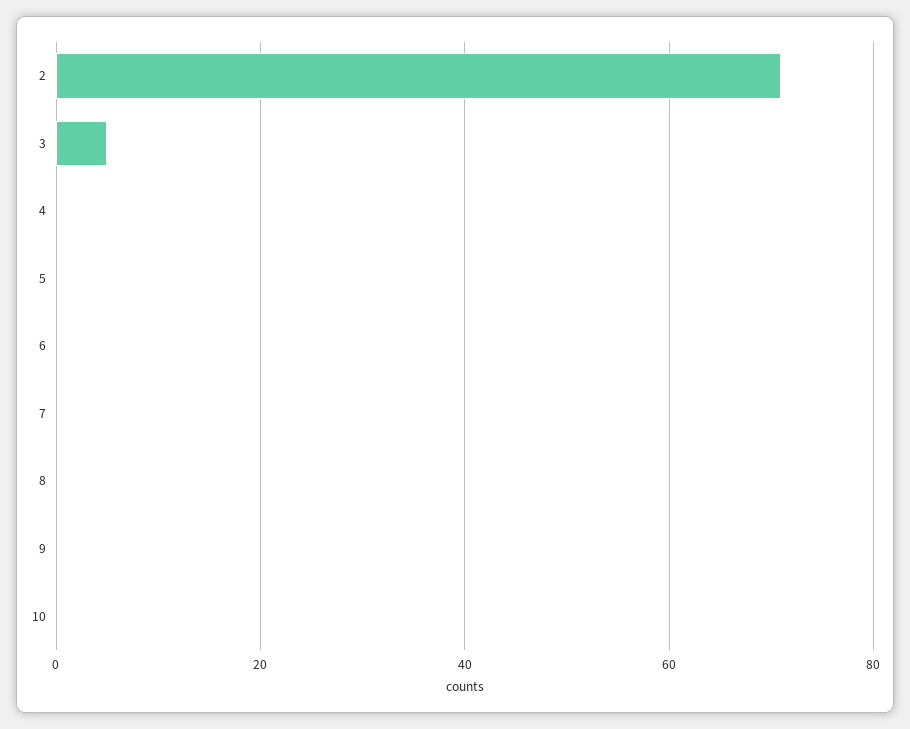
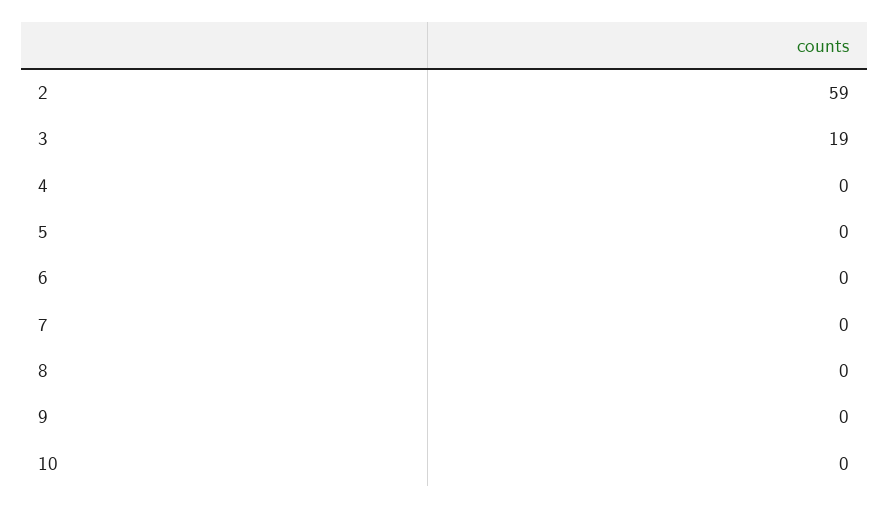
  {
-   "2": 70,
+   "2": 59,
-   "3": 5,
+   "3": 19,
    "4": 0,
    "5": 0,
    "6": 0,
    "7": 0,
    "8": 0,
    "9": 0,
    "10": 0
  }

